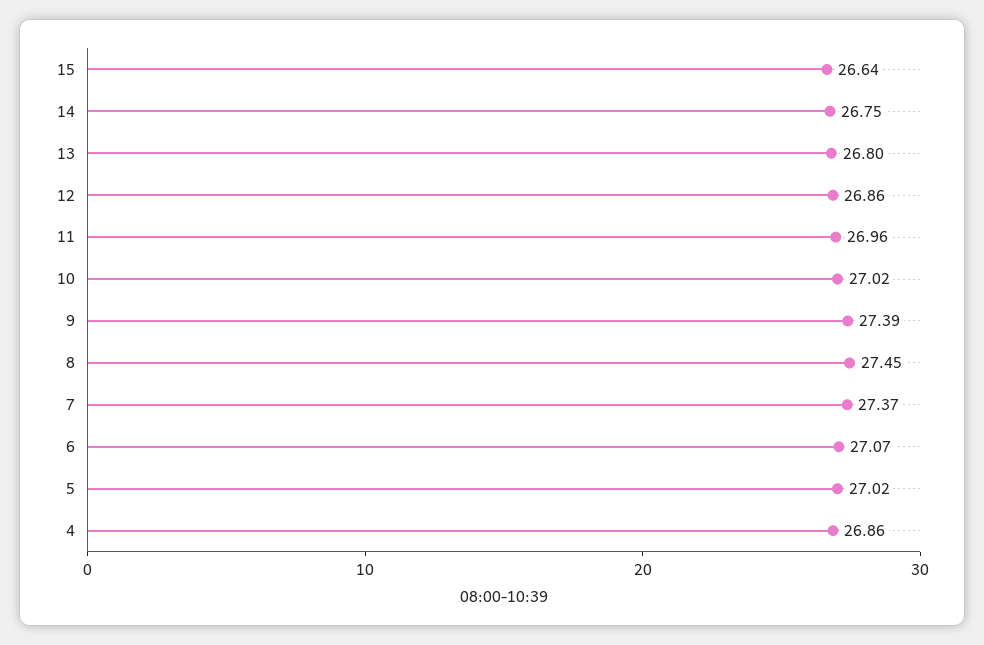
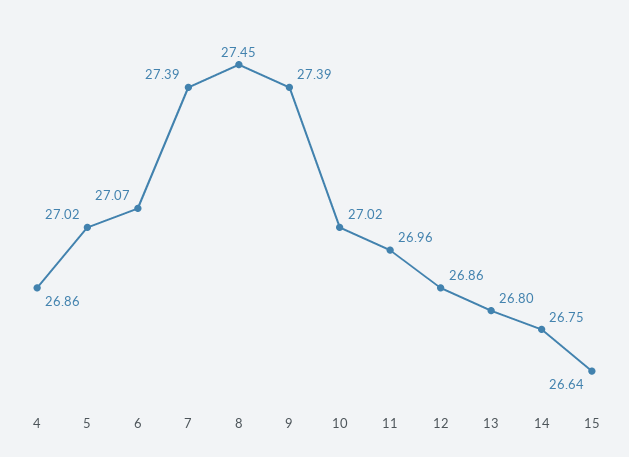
  {
    "15": 26.64,
    "14": 26.75,
    "13": 26.8,
    "12": 26.86,
    "11": 26.96,
    "10": 27.02,
    "9": 27.39,
    "8": 27.45,
-   "7": 27.37,
+   "7": 27.39,
    "6": 27.07,
    "5": 27.02,
    "4": 26.86
  }

